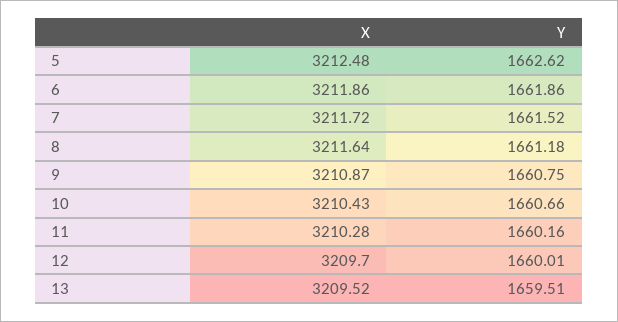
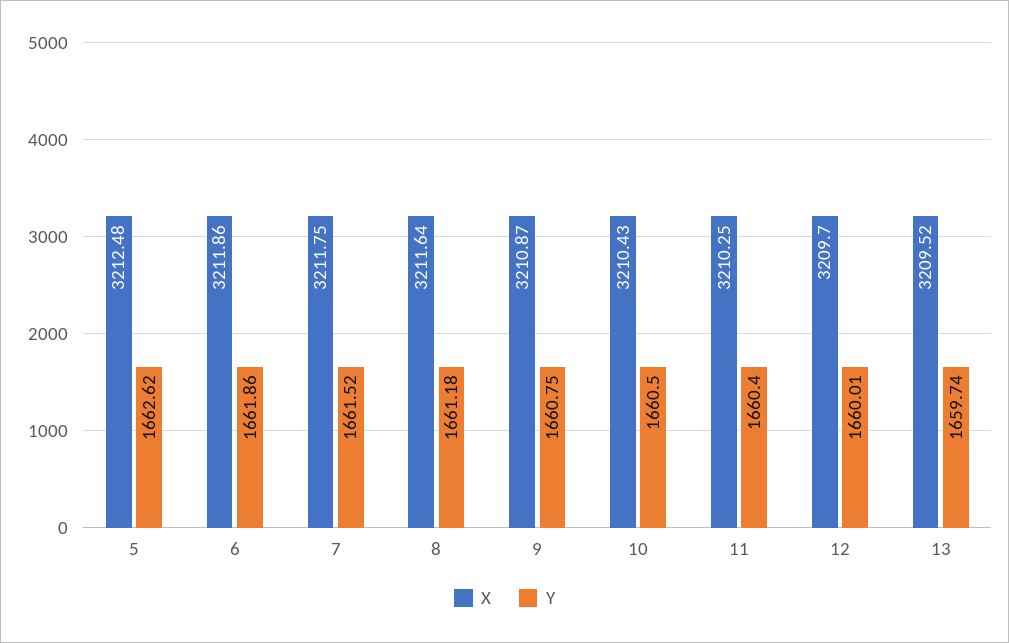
  {
    "X": {
      "5": 3212.48,
      "6": 3211.86,
-     "7": 3211.72,
+     "7": 3211.75,
      "8": 3211.64,
      "9": 3210.87,
      "10": 3210.43,
-     "11": 3210.28,
+     "11": 3210.25,
      "12": 3209.7,
      "13": 3209.52
    },
    "Y": {
      "5": 1662.62,
      "6": 1661.86,
      "7": 1661.52,
      "8": 1661.18,
      "9": 1660.75,
-     "10": 1660.66,
+     "10": 1660.5,
-     "11": 1660.16,
+     "11": 1660.4,
      "12": 1660.01,
-     "13": 1659.51
+     "13": 1659.74
    }
  }

